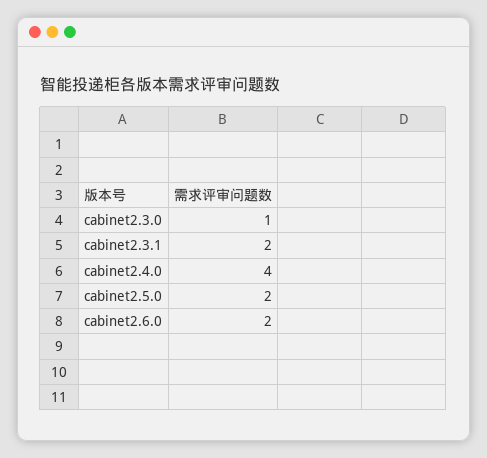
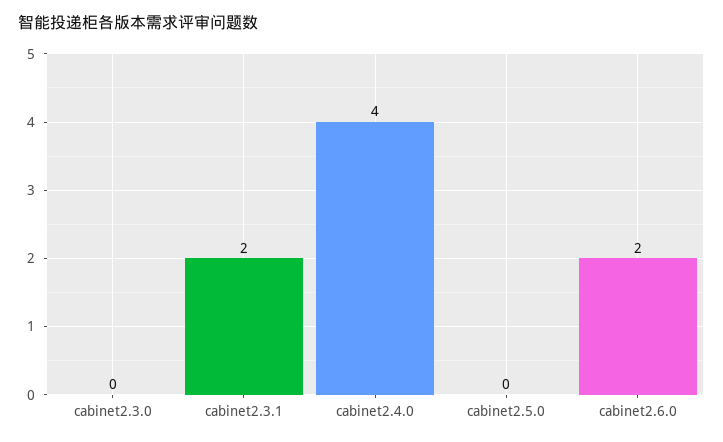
  {
-   "cabinet2.3.0": 1,
+   "cabinet2.3.0": 0,
    "cabinet2.3.1": 2,
    "cabinet2.4.0": 4,
-   "cabinet2.5.0": 2,
+   "cabinet2.5.0": 0,
    "cabinet2.6.0": 2
  }

